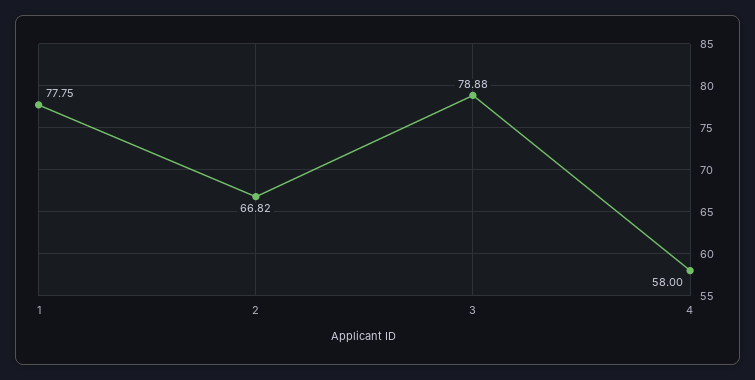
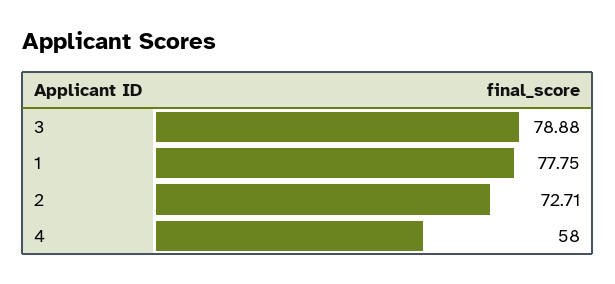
  {
    "1": 77.75,
-   "2": 66.82,
+   "2": 72.71,
    "3": 78.88,
    "4": 58
  }

